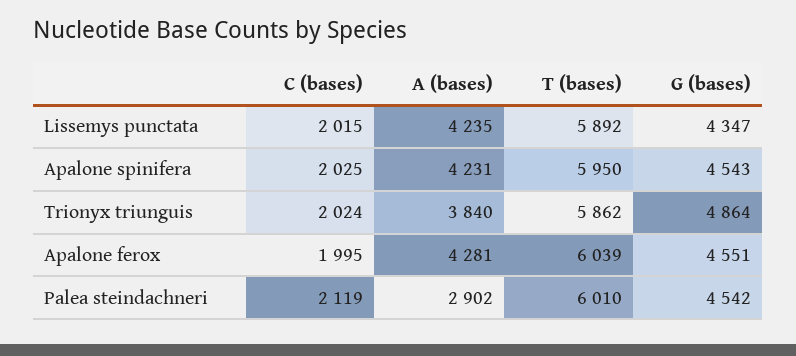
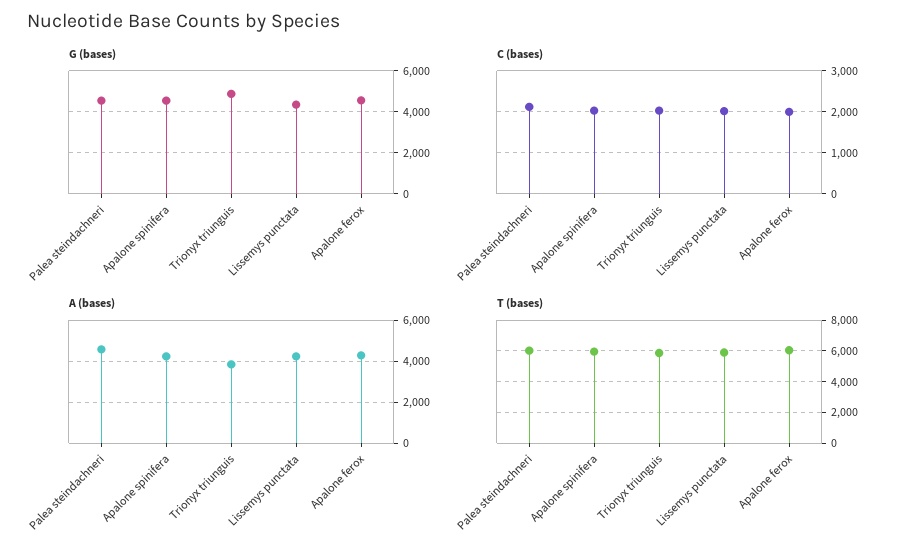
  {
    "C (bases)": {
      "Lissemys punctata": 2015,
      "Apalone spinifera": 2025,
      "Trionyx triunguis": 2024,
      "Apalone ferox": 1995,
      "Palea steindachneri": 2119
    },
    "A (bases)": {
      "Lissemys punctata": 4235,
      "Apalone spinifera": 4231,
      "Trionyx triunguis": 3840,
      "Apalone ferox": 4281,
-     "Palea steindachneri": 2902
+     "Palea steindachneri": 4500
    },
    "T (bases)": {
      "Lissemys punctata": 5892,
      "Apalone spinifera": 5950,
      "Trionyx triunguis": 5862,
      "Apalone ferox": 6039,
      "Palea steindachneri": 6010
    },
    "G (bases)": {
      "Lissemys punctata": 4347,
      "Apalone spinifera": 4543,
      "Trionyx triunguis": 4864,
      "Apalone ferox": 4551,
      "Palea steindachneri": 4542
    }
  }

